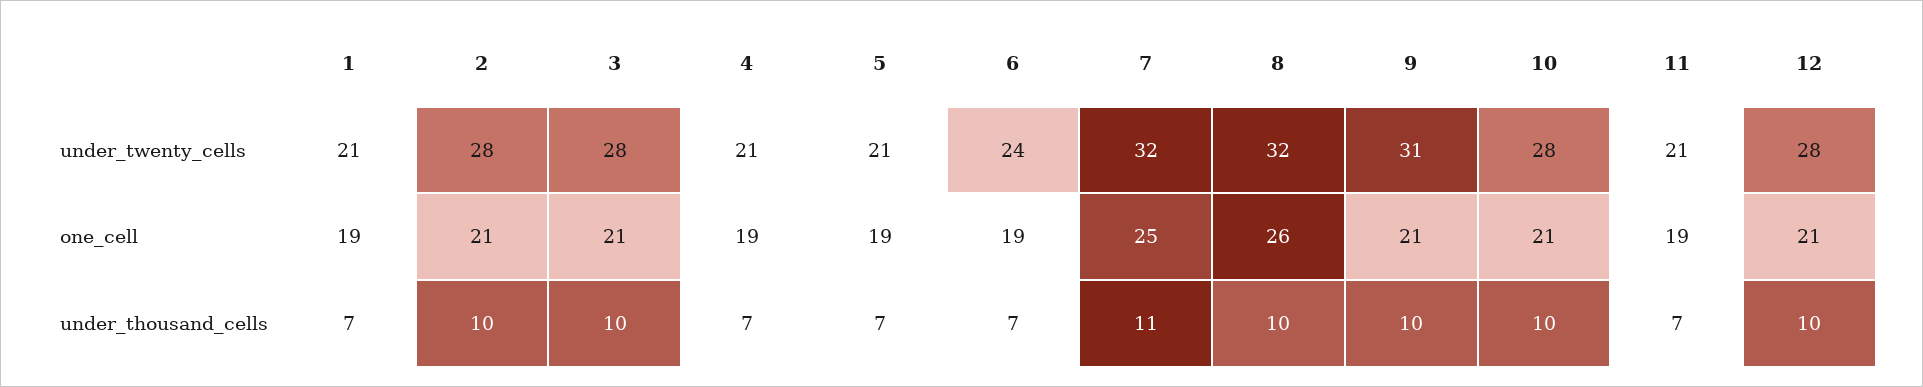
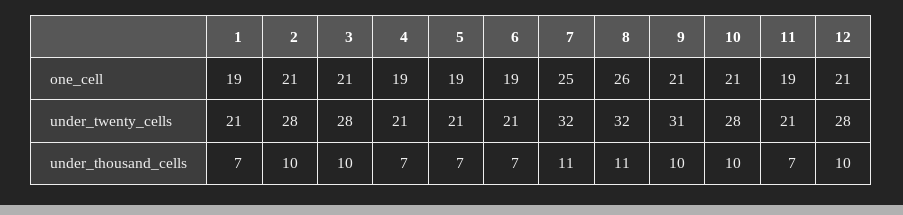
  {
    "1": {
      "under_twenty_cells": 21,
      "one_cell": 19,
      "under_thousand_cells": 7
    },
    "2": {
      "under_twenty_cells": 28,
      "one_cell": 21,
      "under_thousand_cells": 10
    },
    "3": {
      "under_twenty_cells": 28,
      "one_cell": 21,
      "under_thousand_cells": 10
    },
    "4": {
      "under_twenty_cells": 21,
      "one_cell": 19,
      "under_thousand_cells": 7
    },
    "5": {
      "under_twenty_cells": 21,
      "one_cell": 19,
      "under_thousand_cells": 7
    },
    "6": {
-     "under_twenty_cells": 24,
+     "under_twenty_cells": 21,
      "one_cell": 19,
      "under_thousand_cells": 7
    },
    "7": {
      "under_twenty_cells": 32,
      "one_cell": 25,
      "under_thousand_cells": 11
    },
    "8": {
      "under_twenty_cells": 32,
      "one_cell": 26,
-     "under_thousand_cells": 10
+     "under_thousand_cells": 11
    },
    "9": {
      "under_twenty_cells": 31,
      "one_cell": 21,
      "under_thousand_cells": 10
    },
    "10": {
      "under_twenty_cells": 28,
      "one_cell": 21,
      "under_thousand_cells": 10
    },
    "11": {
      "under_twenty_cells": 21,
      "one_cell": 19,
      "under_thousand_cells": 7
    },
    "12": {
      "under_twenty_cells": 28,
      "one_cell": 21,
      "under_thousand_cells": 10
    }
  }

